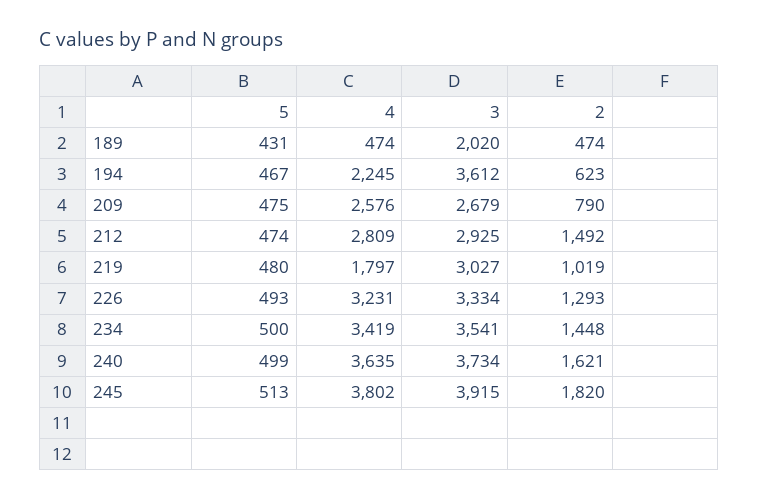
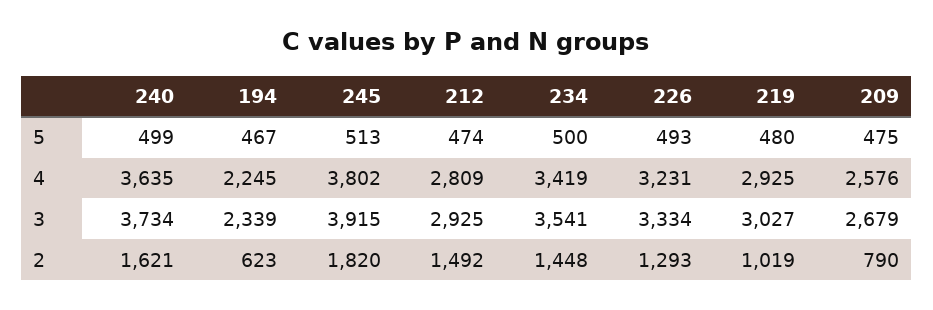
  {
    "5": {
-     "189": 431,
      "194": 467,
      "209": 475,
      "212": 474,
      "219": 480,
      "226": 493,
      "234": 500,
      "240": 499,
      "245": 513
    },
    "4": {
-     "189": 474,
      "194": 2245,
      "209": 2576,
      "212": 2809,
-     "219": 1797,
+     "219": 2925,
      "226": 3231,
      "234": 3419,
      "240": 3635,
      "245": 3802
    },
    "3": {
-     "189": 2020,
-     "194": 3612,
+     "194": 2339,
      "209": 2679,
      "212": 2925,
      "219": 3027,
      "226": 3334,
      "234": 3541,
      "240": 3734,
      "245": 3915
    },
    "2": {
-     "189": 474,
      "194": 623,
      "209": 790,
      "212": 1492,
      "219": 1019,
      "226": 1293,
      "234": 1448,
      "240": 1621,
      "245": 1820
    }
  }

